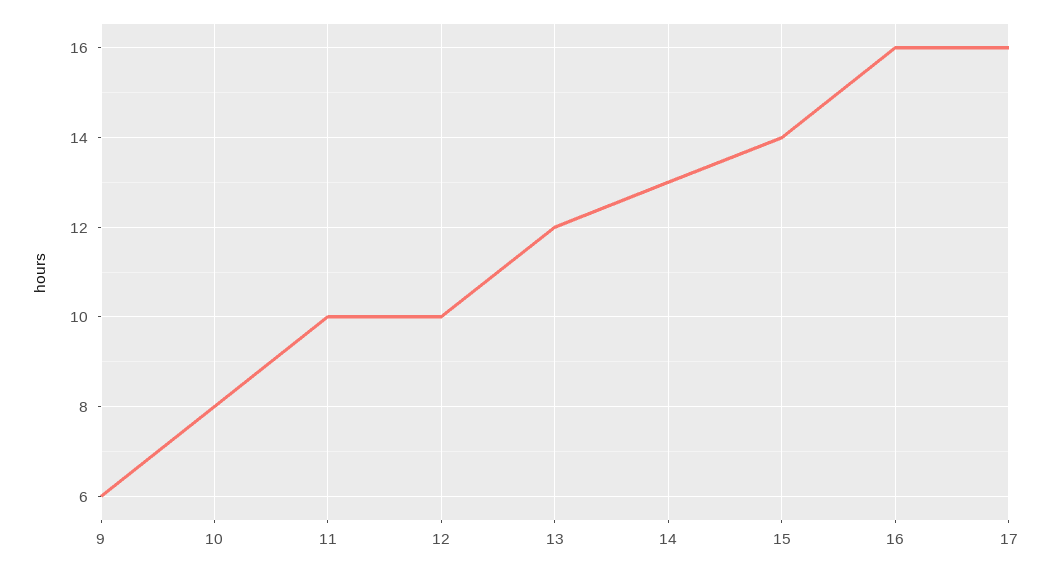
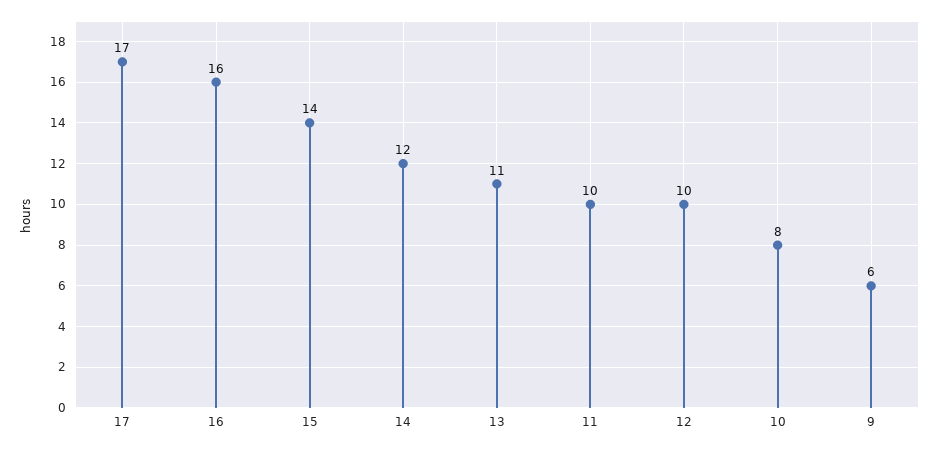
  {
    "9": 6,
    "10": 8,
    "11": 10,
    "12": 10,
-   "13": 12,
+   "13": 11,
-   "14": 13,
+   "14": 12,
    "15": 14,
    "16": 16,
-   "17": 16
+   "17": 17
  }

